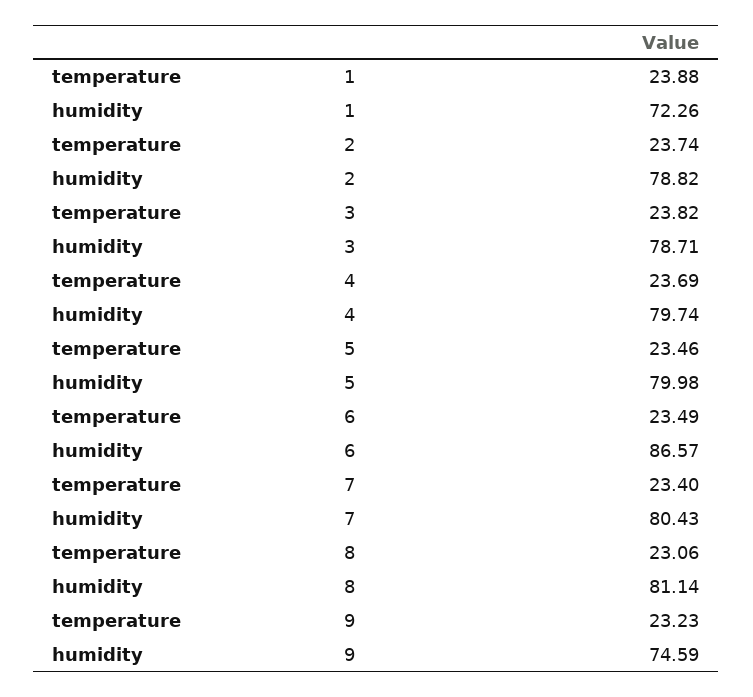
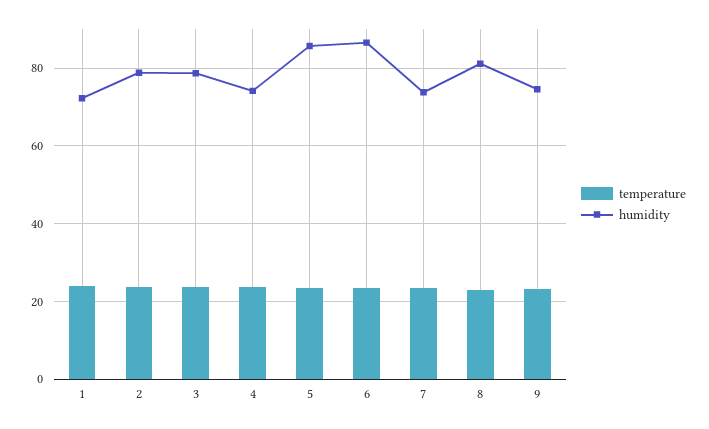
  {
    "temperature": {
      "1": 23.88,
      "2": 23.74,
      "3": 23.82,
      "4": 23.69,
      "5": 23.46,
      "6": 23.49,
      "7": 23.4,
      "8": 23.06,
      "9": 23.23
    },
    "humidity": {
      "1": 72.26,
      "2": 78.82,
      "3": 78.71,
-     "4": 79.74,
+     "4": 74,
-     "5": 79.98,
+     "5": 86,
      "6": 86.57,
-     "7": 80.43,
+     "7": 74,
      "8": 81.14,
      "9": 74.59
    }
  }

